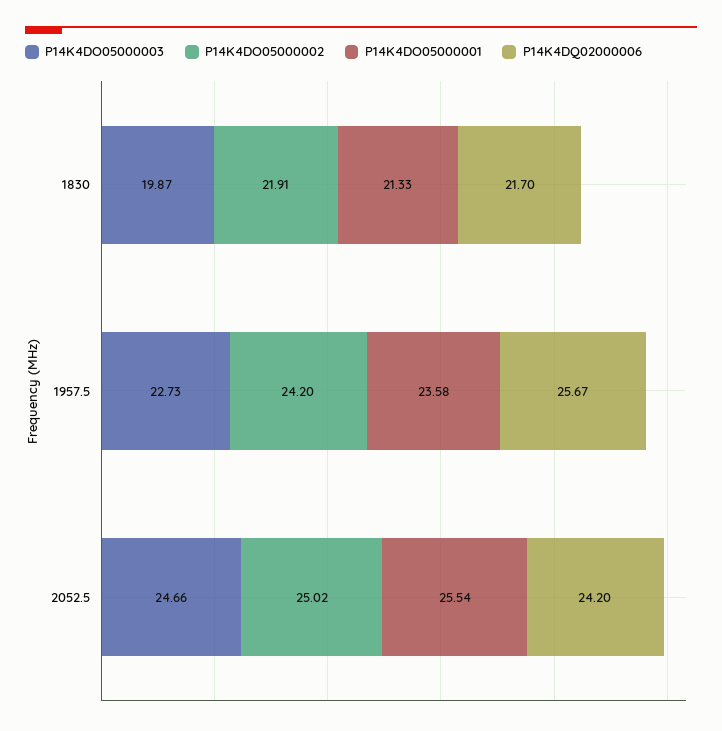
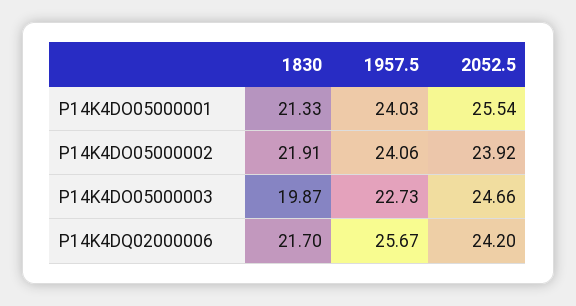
  {
    "P14K4DO05000003": {
      "1830": 19.87,
      "1957.5": 22.73,
      "2052.5": 24.66
    },
    "P14K4DO05000002": {
      "1830": 21.91,
-     "1957.5": 24.2,
+     "1957.5": 24.06,
-     "2052.5": 25.02
+     "2052.5": 23.92
    },
    "P14K4DO05000001": {
      "1830": 21.33,
-     "1957.5": 23.58,
+     "1957.5": 24.03,
      "2052.5": 25.54
    },
    "P14K4DQ02000006": {
      "1830": 21.7,
      "1957.5": 25.67,
      "2052.5": 24.2
    }
  }

